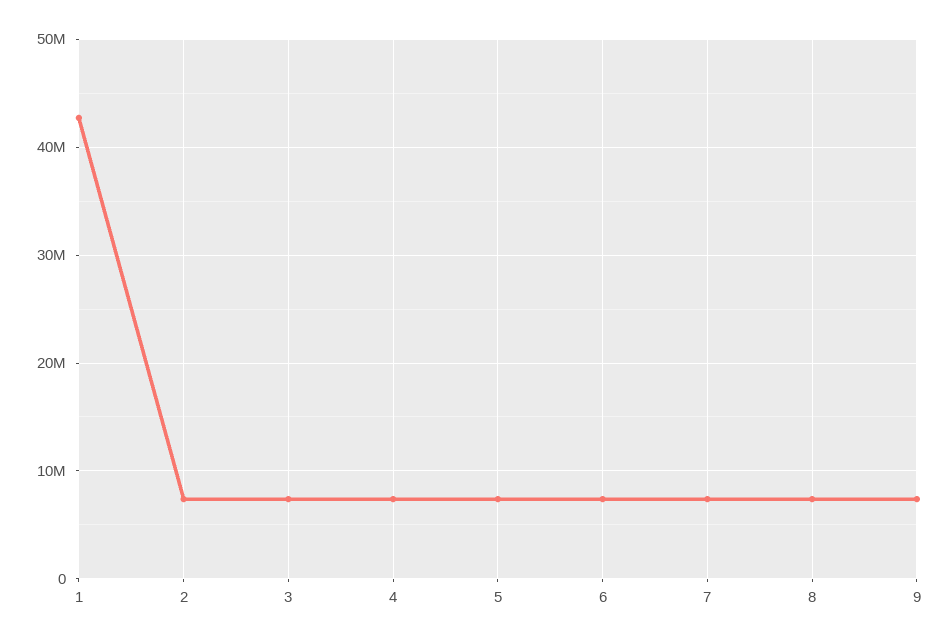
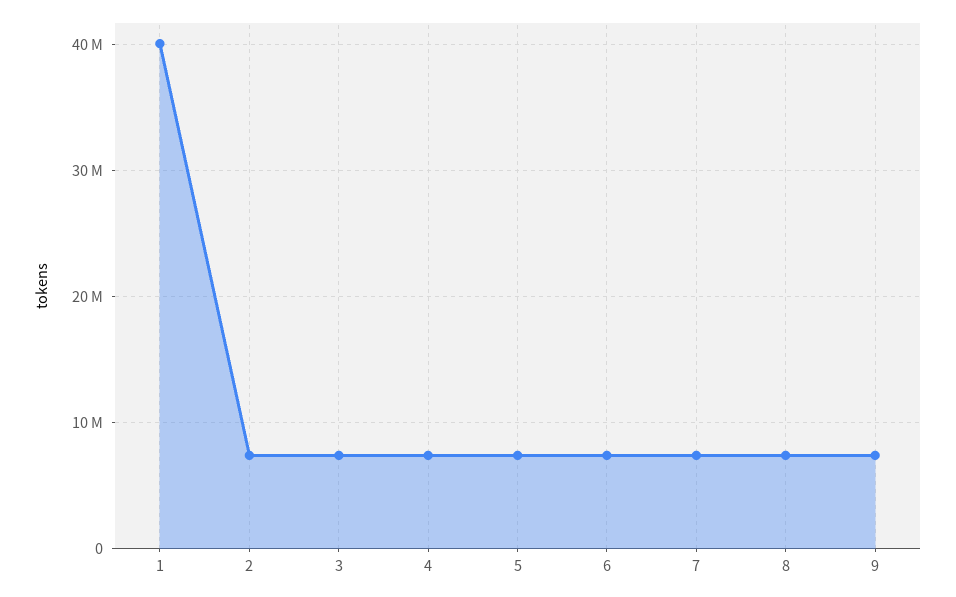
  {
-   "1": 43000000,
+   "1": 40000000,
    "2": 7000000,
    "3": 7000000,
    "4": 7000000,
    "5": 7000000,
    "6": 7000000,
    "7": 7000000,
    "8": 7000000,
    "9": 7000000
  }

